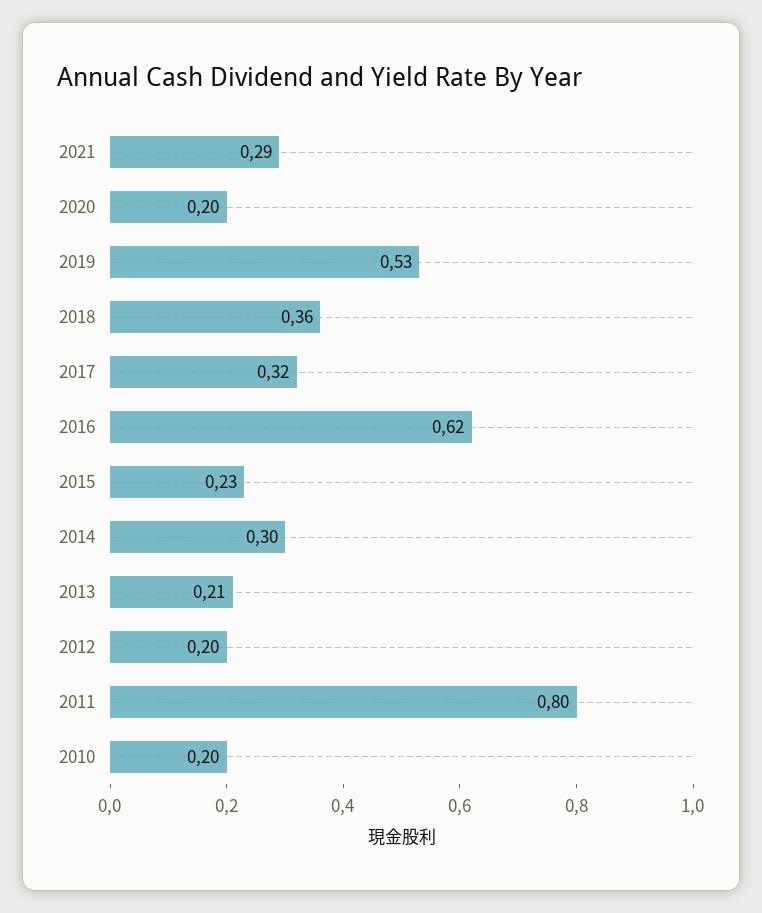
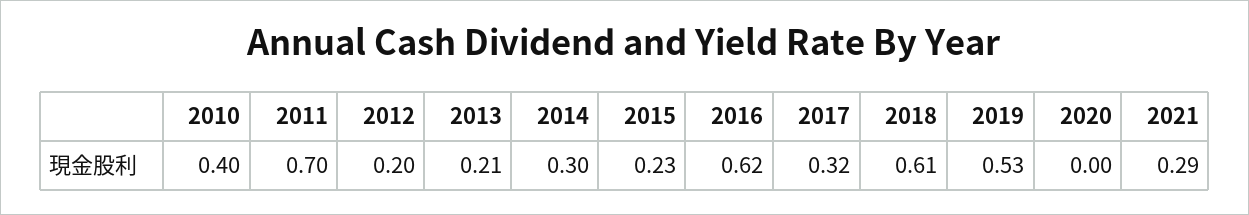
  {
    "2021": 0.29,
-   "2020": 0.2,
+   "2020": 0,
    "2019": 0.53,
-   "2018": 0.36,
+   "2018": 0.61,
    "2017": 0.32,
    "2016": 0.62,
    "2015": 0.23,
    "2014": 0.3,
    "2013": 0.21,
    "2012": 0.2,
-   "2011": 0.8,
+   "2011": 0.7,
-   "2010": 0.2
+   "2010": 0.4
  }

